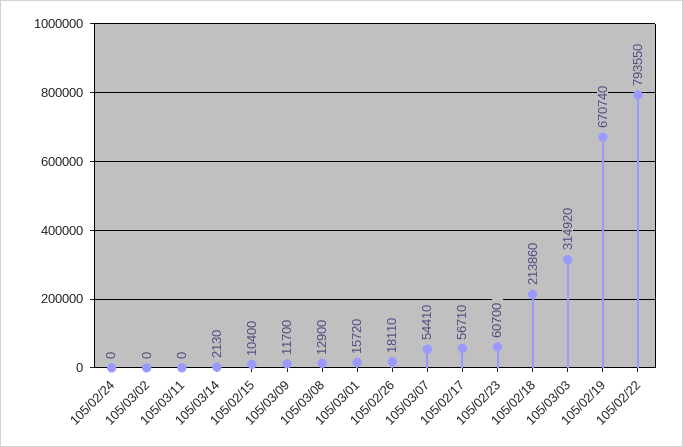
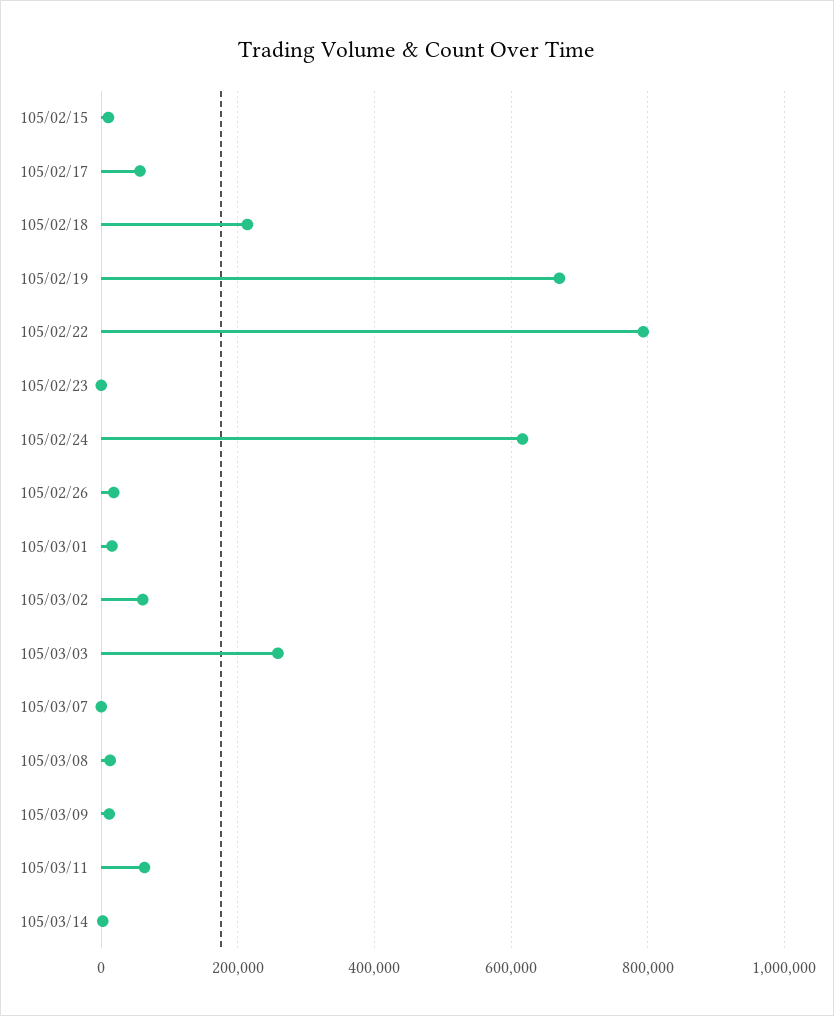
  {
-   "105/02/24": 0,
+   "105/02/24": 620000,
-   "105/03/02": 0,
+   "105/03/02": 60000,
-   "105/03/11": 0,
+   "105/03/11": 60000,
    "105/03/14": 2130,
    "105/02/15": 10400,
    "105/03/09": 11700,
    "105/03/08": 12900,
    "105/03/01": 15720,
    "105/02/26": 18110,
-   "105/03/07": 54410,
+   "105/03/07": 0,
    "105/02/17": 56710,
-   "105/02/23": 60700,
+   "105/02/23": 0,
    "105/02/18": 213860,
-   "105/03/03": 314920,
+   "105/03/03": 260000,
    "105/02/19": 670740,
    "105/02/22": 793550
  }

